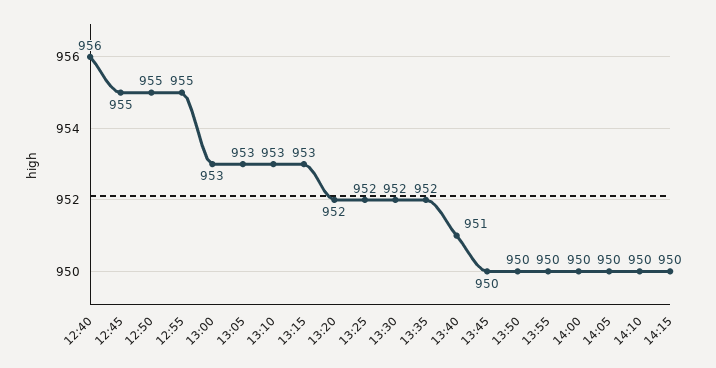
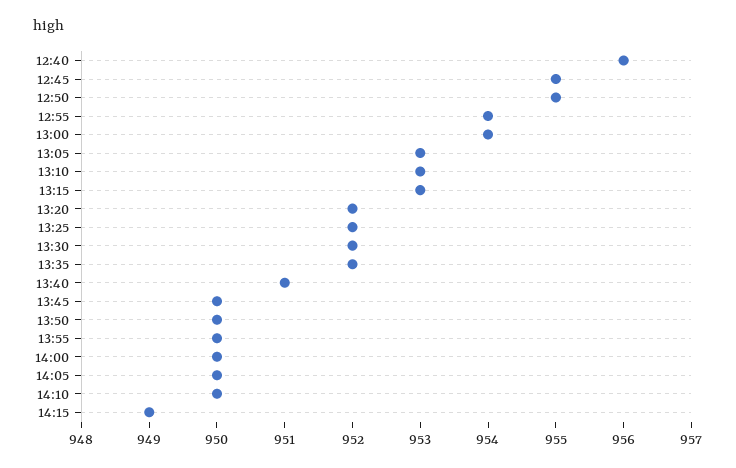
  {
    "12:40": 956,
    "12:45": 955,
    "12:50": 955,
-   "12:55": 955,
+   "12:55": 954,
-   "13:00": 953,
+   "13:00": 954,
    "13:05": 953,
    "13:10": 953,
    "13:15": 953,
    "13:20": 952,
    "13:25": 952,
    "13:30": 952,
    "13:35": 952,
    "13:40": 951,
    "13:45": 950,
    "13:50": 950,
    "13:55": 950,
    "14:00": 950,
    "14:05": 950,
    "14:10": 950,
-   "14:15": 950
+   "14:15": 949
  }

